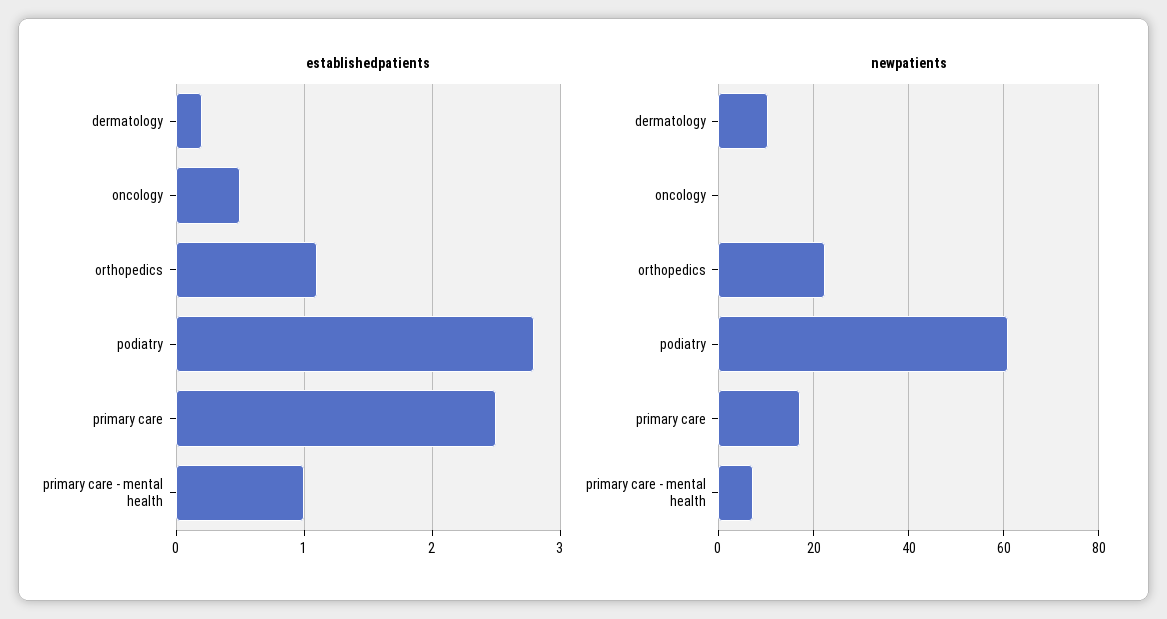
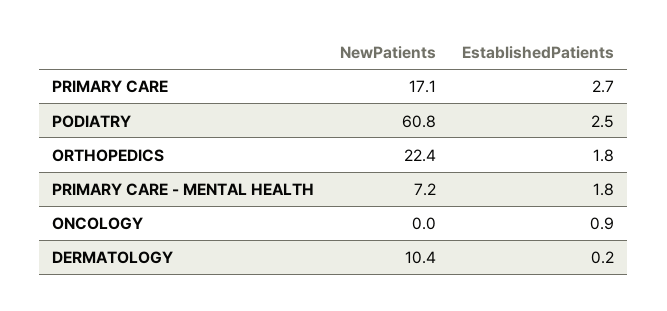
  {
    "establishedpatients": {
      "dermatology": 0.2,
-     "oncology": 0.5,
+     "oncology": 0.9,
-     "orthopedics": 1.1,
+     "orthopedics": 1.8,
-     "podiatry": 2.8,
+     "podiatry": 2.5,
-     "primary care": 2.5,
+     "primary care": 2.7,
-     "primary care - mental health": 1
+     "primary care - mental health": 1.8
    },
    "newpatients": {
      "dermatology": 10.4,
      "oncology": 0,
      "orthopedics": 22.4,
      "podiatry": 60.8,
      "primary care": 17.1,
      "primary care - mental health": 7.2
    }
  }

